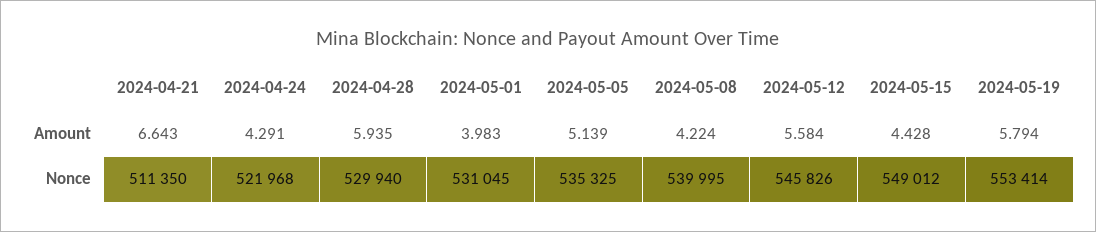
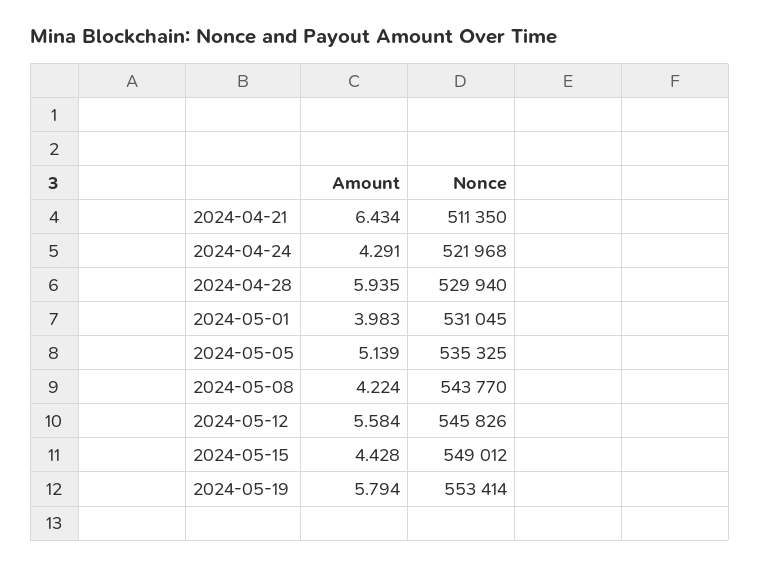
  {
    "2024-04-21": {
-     "Amount": 6.643,
+     "Amount": 6.434,
      "Nonce": 511350
    },
    "2024-04-24": {
      "Amount": 4.291,
      "Nonce": 521968
    },
    "2024-04-28": {
      "Amount": 5.935,
      "Nonce": 529940
    },
    "2024-05-01": {
      "Amount": 3.983,
      "Nonce": 531045
    },
    "2024-05-05": {
      "Amount": 5.139,
      "Nonce": 535325
    },
    "2024-05-08": {
      "Amount": 4.224,
-     "Nonce": 539995
+     "Nonce": 543770
    },
    "2024-05-12": {
      "Amount": 5.584,
      "Nonce": 545826
    },
    "2024-05-15": {
      "Amount": 4.428,
      "Nonce": 549012
    },
    "2024-05-19": {
      "Amount": 5.794,
      "Nonce": 553414
    }
  }

